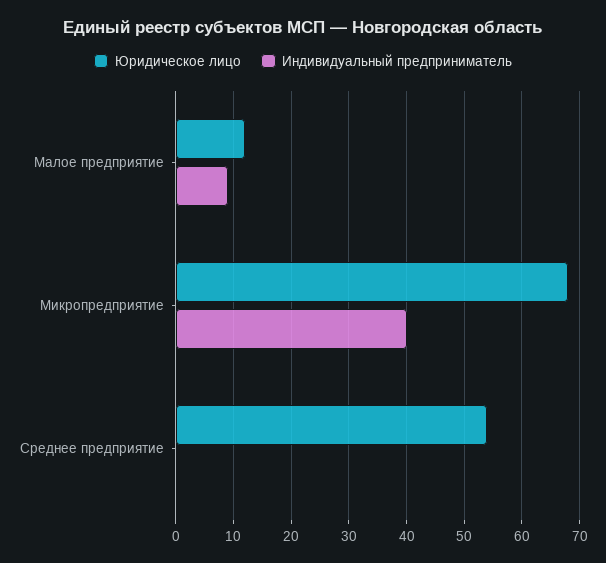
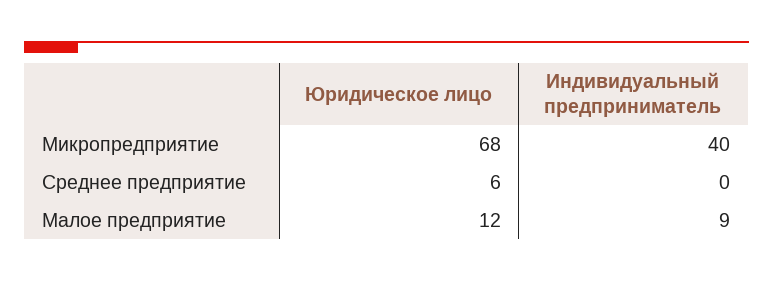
  {
    "Юридическое лицо": {
      "Малое предприятие": 12,
      "Микропредприятие": 68,
-     "Среднее предприятие": 55
+     "Среднее предприятие": 6
    },
    "Индивидуальный предприниматель": {
      "Малое предприятие": 9,
      "Микропредприятие": 40,
      "Среднее предприятие": 0
    }
  }

